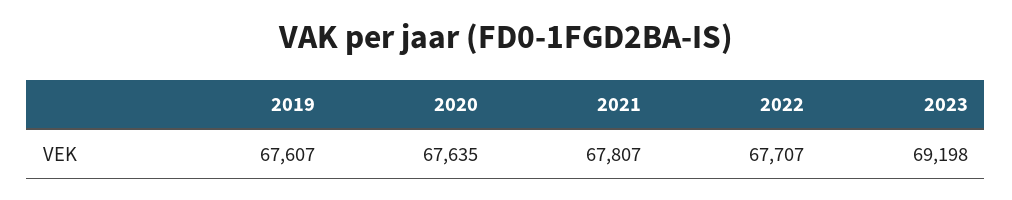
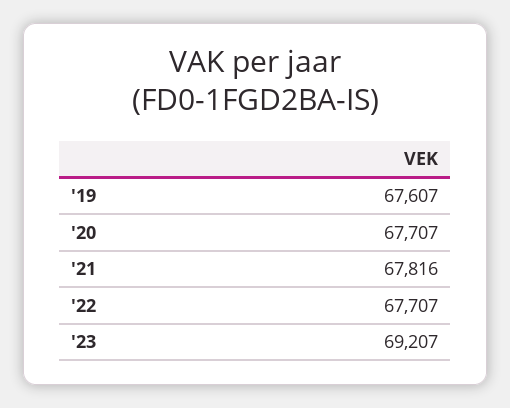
  {
    "2019": 67607,
-   "2020": 67635,
+   "2020": 67707,
-   "2021": 67807,
+   "2021": 67816,
    "2022": 67707,
-   "2023": 69198
+   "2023": 69207
  }

